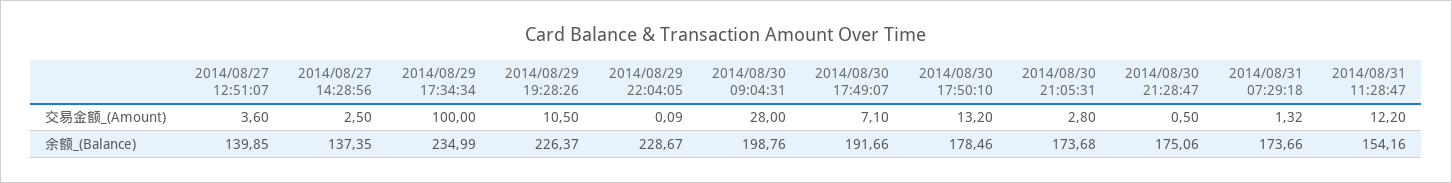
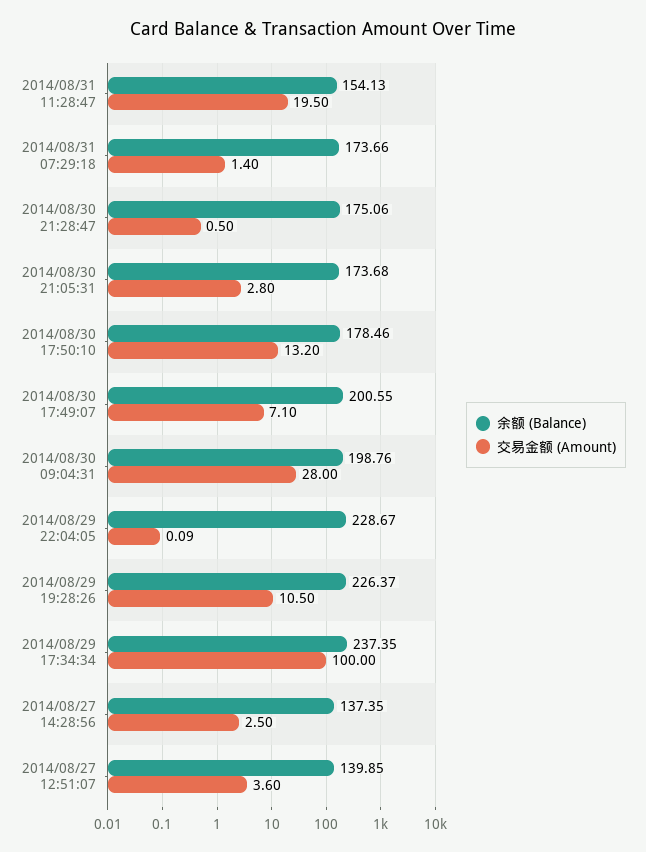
  {
    "交易金额_(Amount)": {
      "2014/08/27 12:51:07": 3.6,
      "2014/08/27 14:28:56": 2.5,
      "2014/08/29 17:34:34": 100,
      "2014/08/29 19:28:26": 10.5,
      "2014/08/29 22:04:05": 0.09,
      "2014/08/30 09:04:31": 28,
      "2014/08/30 17:49:07": 7.1,
      "2014/08/30 17:50:10": 13.2,
      "2014/08/30 21:05:31": 2.8,
      "2014/08/30 21:28:47": 0.5,
-     "2014/08/31 07:29:18": 1.32,
+     "2014/08/31 07:29:18": 1.4,
-     "2014/08/31 11:28:47": 12.2
+     "2014/08/31 11:28:47": 19.5
    },
    "余额_(Balance)": {
      "2014/08/27 12:51:07": 139.85,
      "2014/08/27 14:28:56": 137.35,
-     "2014/08/29 17:34:34": 234.99,
+     "2014/08/29 17:34:34": 237.35,
      "2014/08/29 19:28:26": 226.37,
      "2014/08/29 22:04:05": 228.67,
      "2014/08/30 09:04:31": 198.76,
-     "2014/08/30 17:49:07": 191.66,
+     "2014/08/30 17:49:07": 200.55,
      "2014/08/30 17:50:10": 178.46,
      "2014/08/30 21:05:31": 173.68,
      "2014/08/30 21:28:47": 175.06,
      "2014/08/31 07:29:18": 173.66,
-     "2014/08/31 11:28:47": 154.16
+     "2014/08/31 11:28:47": 154.13
    }
  }

